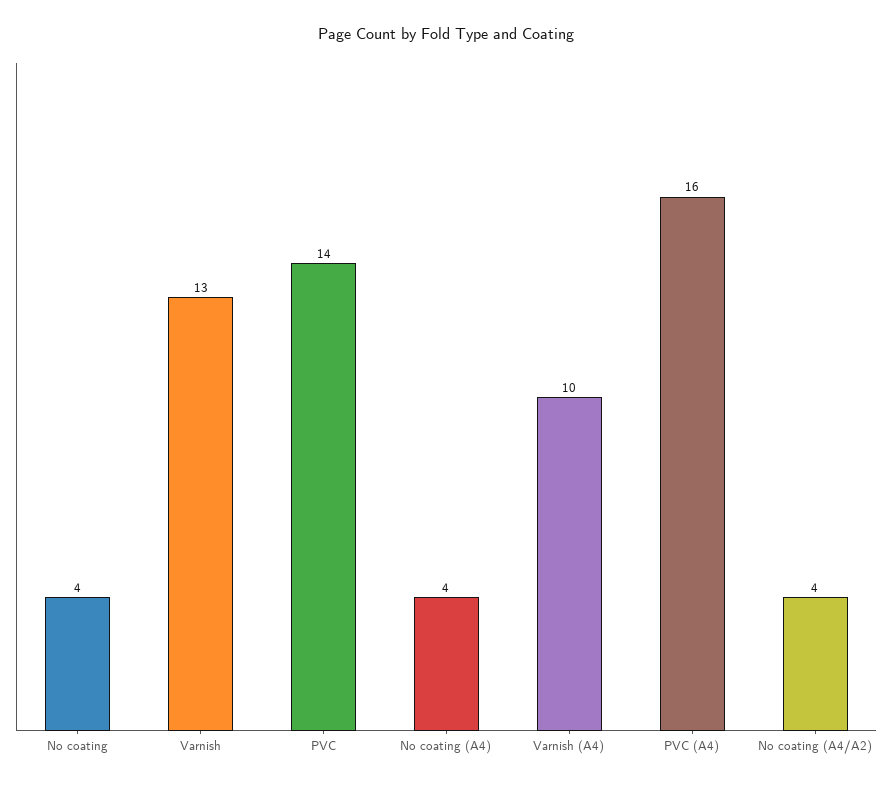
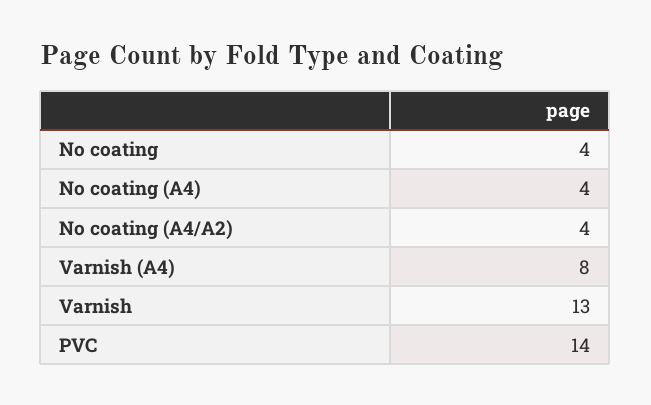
  {
    "No coating": 4,
    "Varnish": 13,
    "PVC": 14,
    "No coating (A4)": 4,
-   "Varnish (A4)": 10,
+   "Varnish (A4)": 8,
-   "PVC (A4)": 16,
    "No coating (A4/A2)": 4
  }

